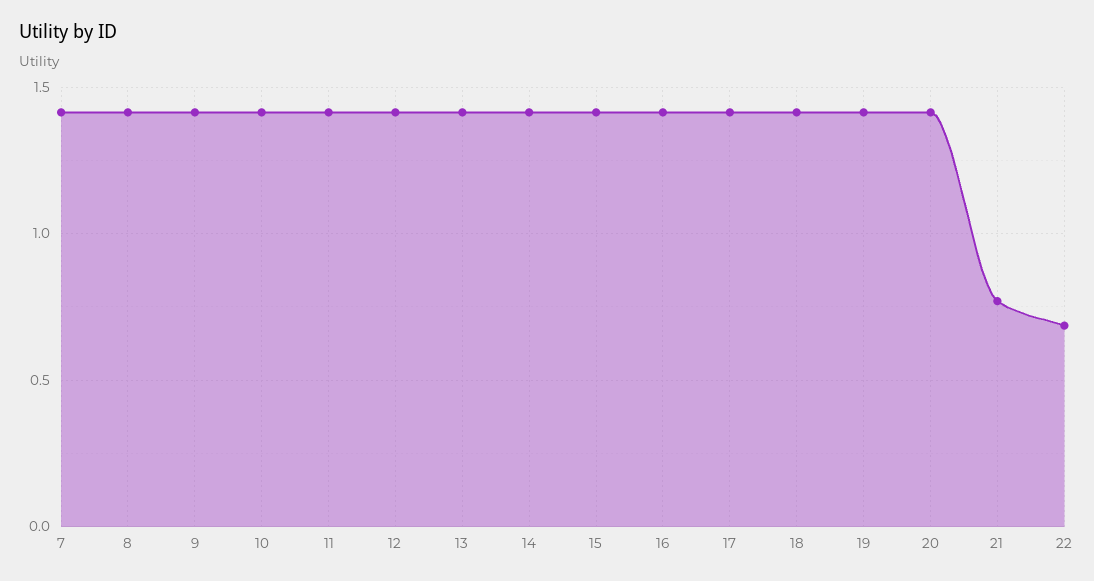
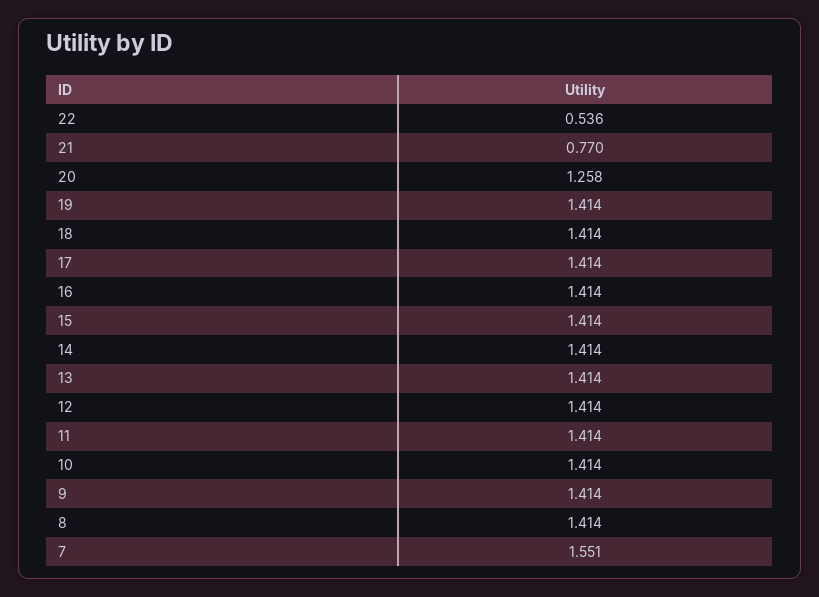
  {
-   "7": 1.4,
+   "7": 1.551,
    "8": 1.414,
    "9": 1.414,
    "10": 1.414,
    "11": 1.414,
    "12": 1.414,
    "13": 1.414,
    "14": 1.414,
    "15": 1.414,
    "16": 1.414,
    "17": 1.414,
    "18": 1.414,
    "19": 1.414,
-   "20": 1.4,
+   "20": 1.258,
    "21": 0.77,
-   "22": 0.7
+   "22": 0.536
  }

